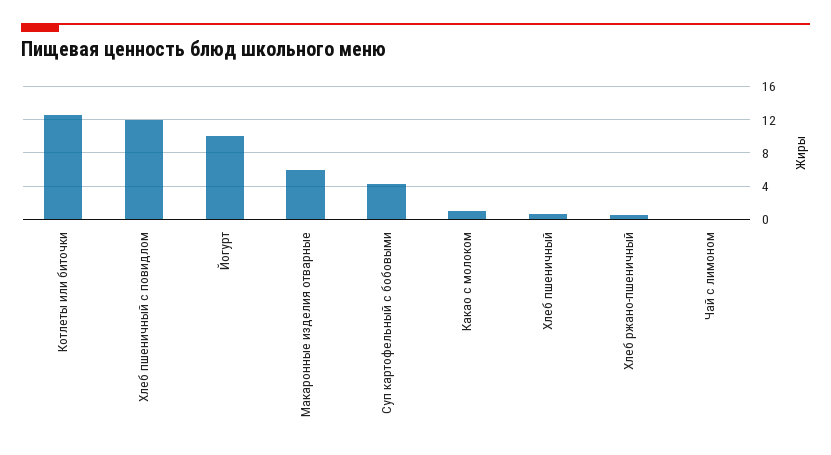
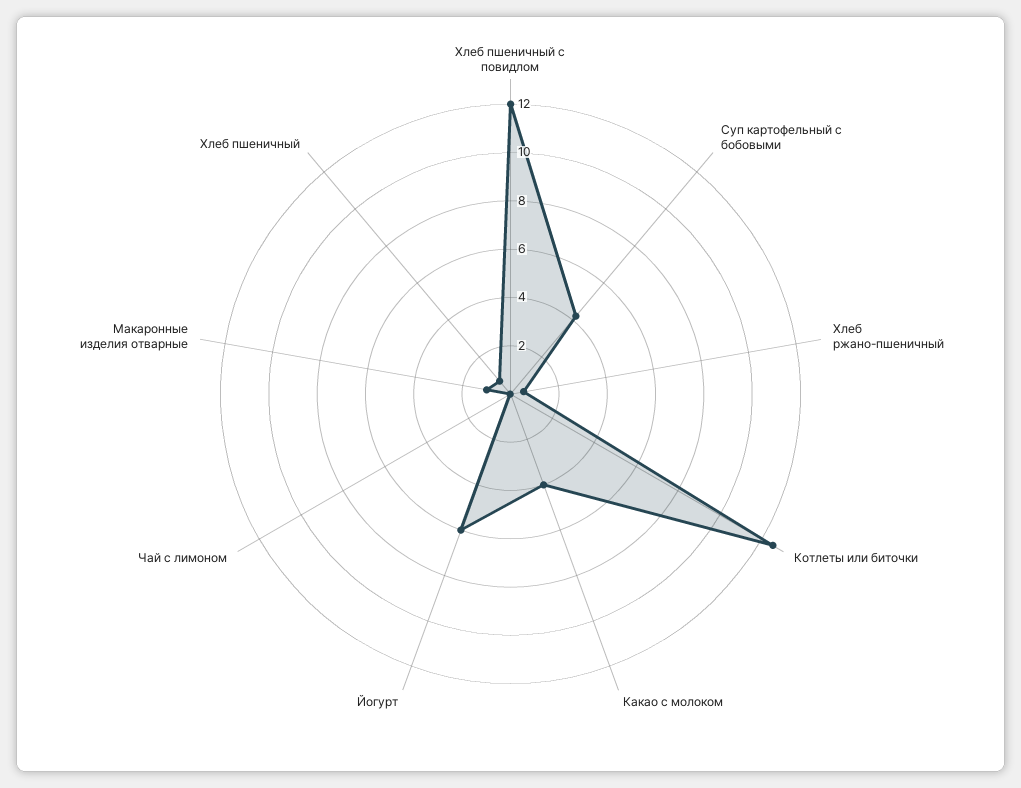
  {
    "Котлеты или биточки": 12.5,
    "Хлеб пшеничный с повидлом": 12,
-   "Йогурт": 10,
+   "Йогурт": 6,
-   "Макаронные изделия отварные": 6,
+   "Макаронные изделия отварные": 1,
    "Суп картофельный с бобовыми": 4,
-   "Какао с молоком": 1,
+   "Какао с молоком": 4,
    "Хлеб пшеничный": 0.5,
    "Хлеб ржано-пшеничный": 0.5,
    "Чай с лимоном": 0
  }

